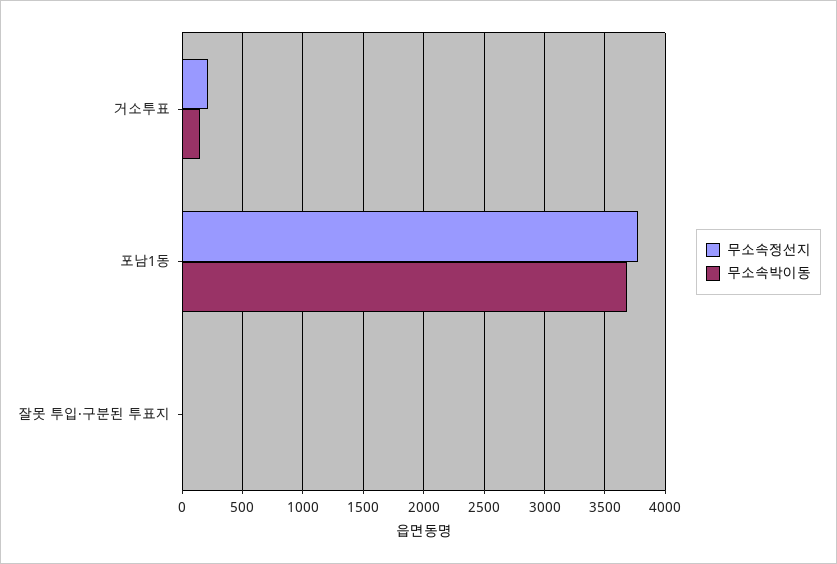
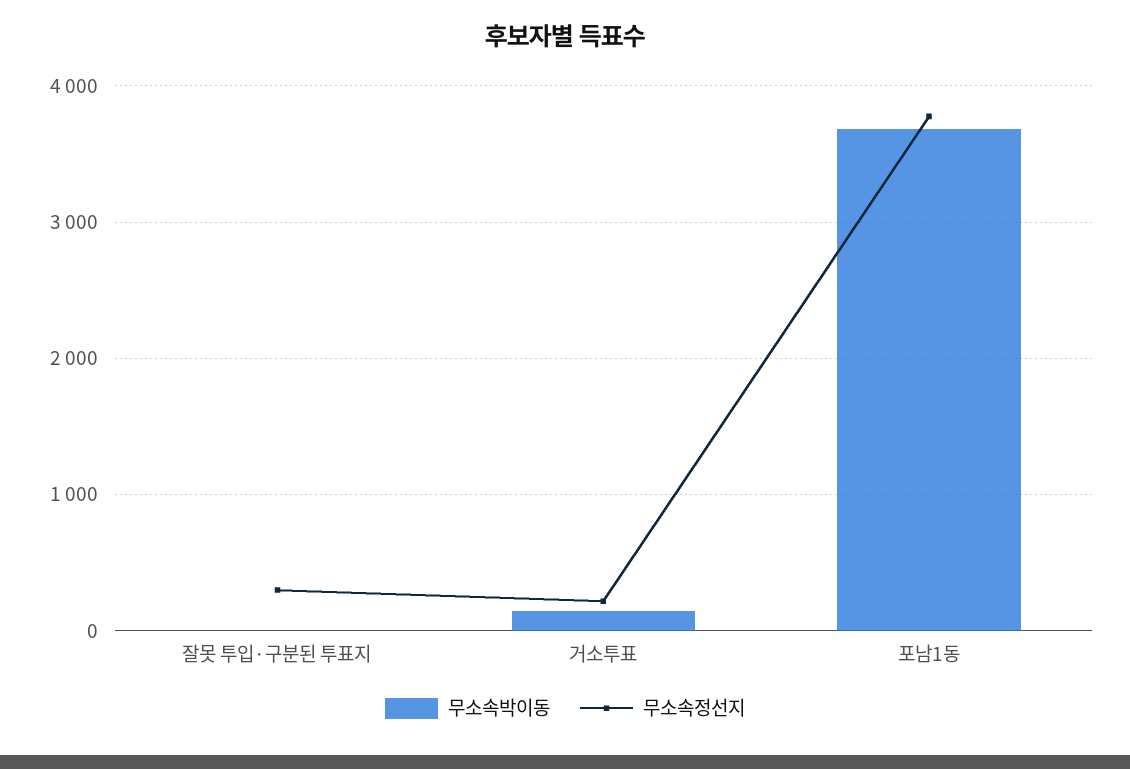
  {
    "무소속정선지": {
      "거소투표": 200,
      "포남1동": 3800,
-     "잘못 투입·구분된 투표지": 0
+     "잘못 투입·구분된 투표지": 300
    },
    "무소속박이동": {
      "거소투표": 150,
      "포남1동": 3700,
      "잘못 투입·구분된 투표지": 0
    }
  }

